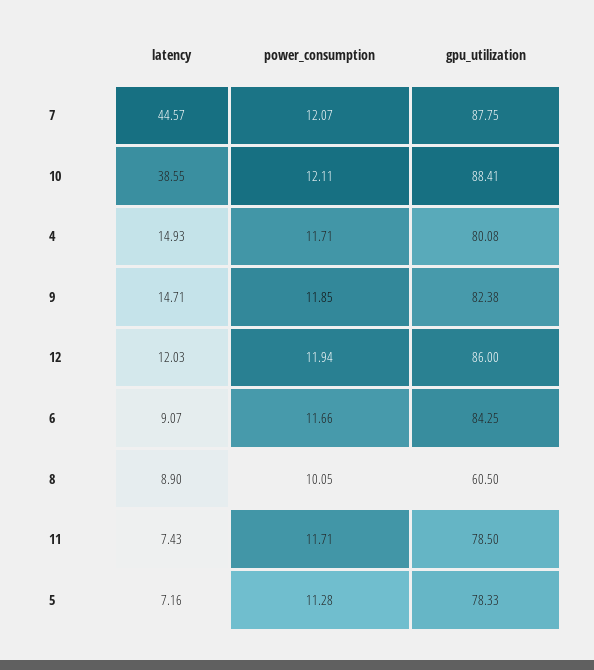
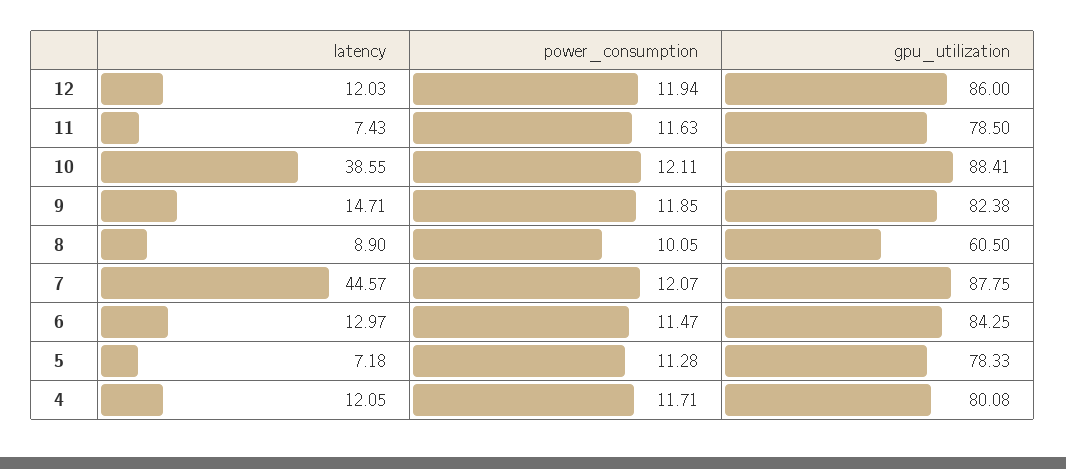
  {
    "latency": {
      "7": 44.57,
      "10": 38.55,
-     "4": 14.93,
+     "4": 12.05,
      "9": 14.71,
      "12": 12.03,
-     "6": 9.07,
+     "6": 12.97,
      "8": 8.9,
      "11": 7.43,
-     "5": 7.16
+     "5": 7.18
    },
    "power_consumption": {
      "7": 12.07,
      "10": 12.11,
      "4": 11.71,
      "9": 11.85,
      "12": 11.94,
-     "6": 11.66,
+     "6": 11.47,
      "8": 10.05,
-     "11": 11.71,
+     "11": 11.63,
      "5": 11.28
    },
    "gpu_utilization": {
      "7": 87.75,
      "10": 88.41,
      "4": 80.08,
      "9": 82.38,
      "12": 86,
      "6": 84.25,
      "8": 60.5,
      "11": 78.5,
      "5": 78.33
    }
  }

